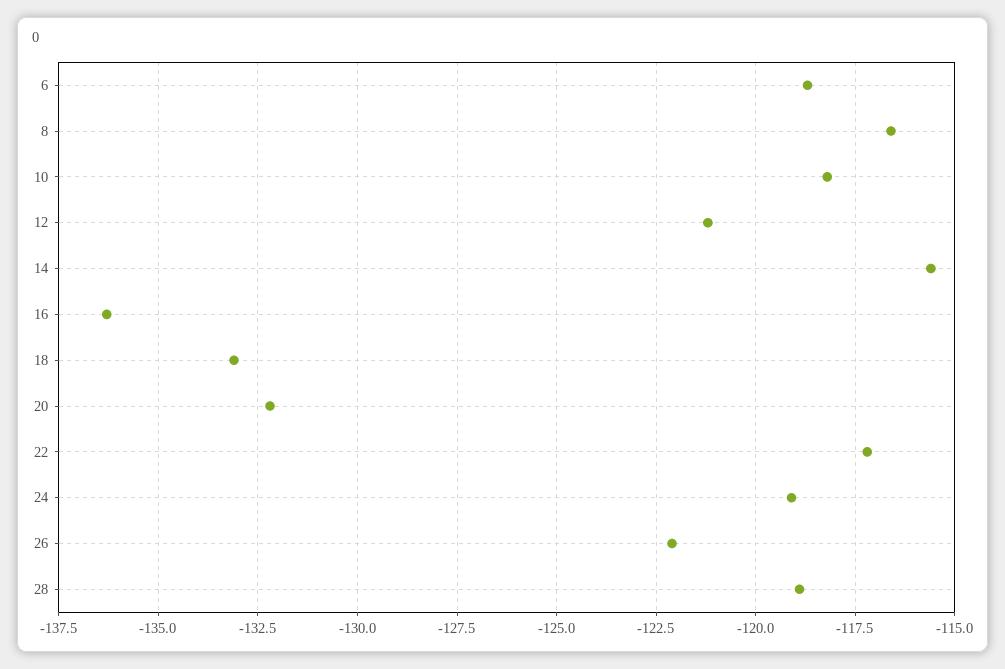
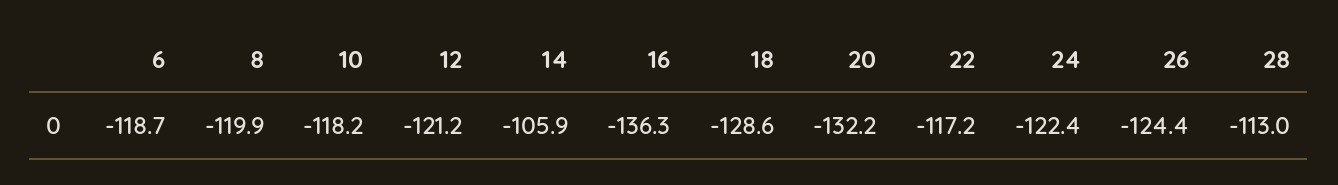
  {
    "6": -118.7,
-   "8": -116.5,
+   "8": -119.9,
    "10": -118.2,
    "12": -121.2,
-   "14": -115.5,
+   "14": -105.9,
    "16": -136.3,
-   "18": -133,
+   "18": -128.6,
    "20": -132.2,
    "22": -117.2,
-   "24": -119,
+   "24": -122.4,
-   "26": -122,
+   "26": -124.4,
-   "28": -119
+   "28": -113
  }

